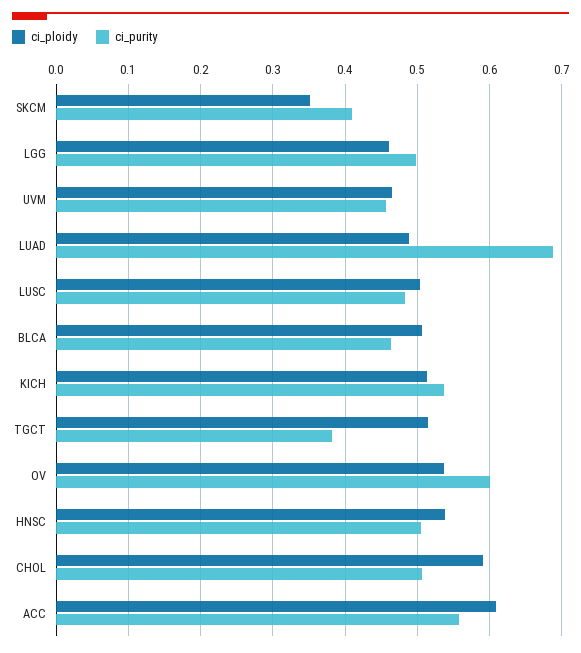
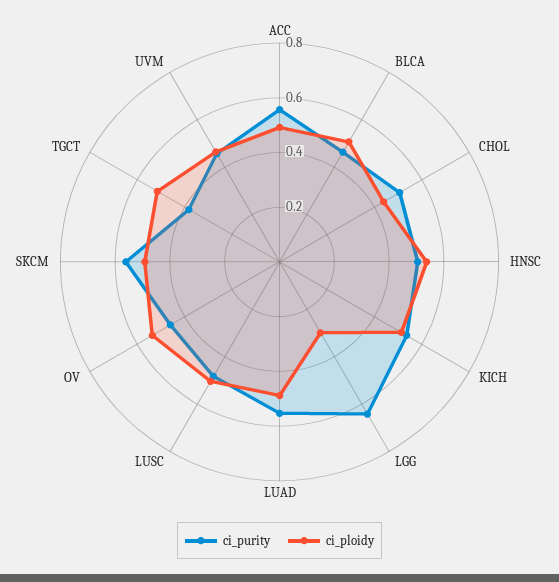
  {
    "ci_ploidy": {
-     "SKCM": 0.35,
+     "SKCM": 0.5,
-     "LGG": 0.46,
+     "LGG": 0.3,
      "UVM": 0.46,
      "LUAD": 0.49,
      "LUSC": 0.5,
      "BLCA": 0.51,
      "KICH": 0.51,
      "TGCT": 0.52,
      "OV": 0.54,
      "HNSC": 0.54,
-     "CHOL": 0.59,
+     "CHOL": 0.45,
-     "ACC": 0.61
+     "ACC": 0.5
    },
    "ci_purity": {
-     "SKCM": 0.41,
+     "SKCM": 0.55,
-     "LGG": 0.5,
+     "LGG": 0.65,
      "UVM": 0.46,
-     "LUAD": 0.69,
+     "LUAD": 0.55,
      "LUSC": 0.48,
      "BLCA": 0.46,
      "KICH": 0.54,
      "TGCT": 0.38,
-     "OV": 0.6,
+     "OV": 0.45,
      "HNSC": 0.5,
      "CHOL": 0.51,
      "ACC": 0.56
    }
  }

